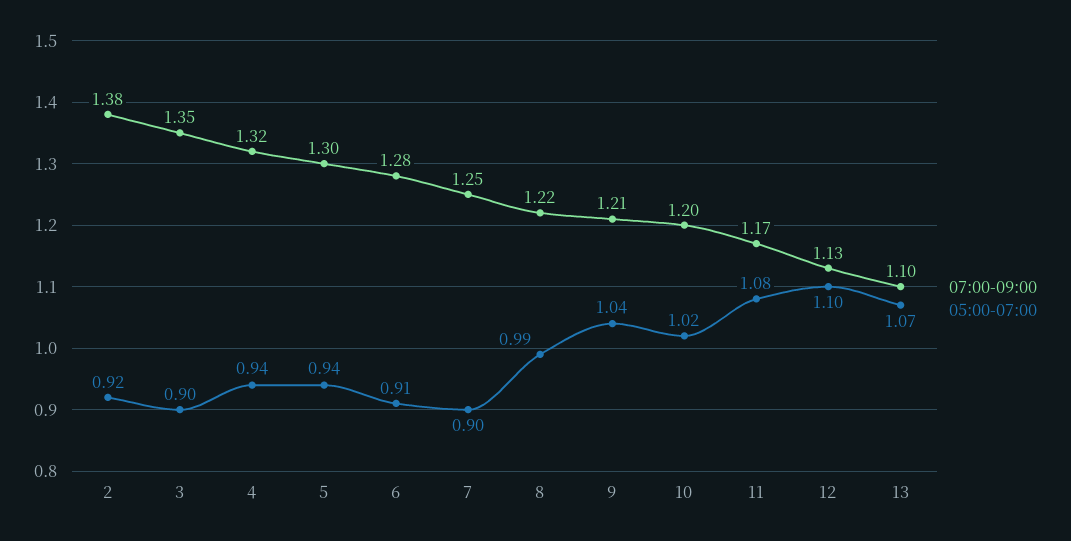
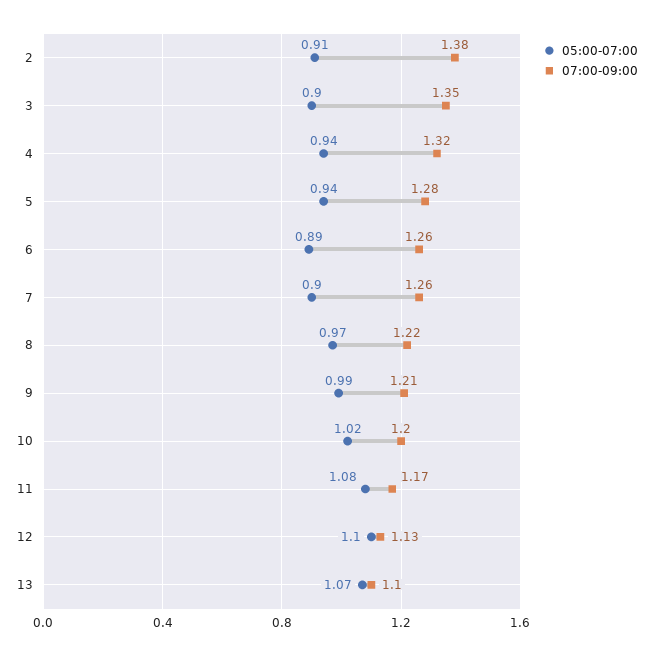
  {
    "07:00-09:00": {
      "2": 1.38,
      "3": 1.35,
      "4": 1.32,
-     "5": 1.3,
+     "5": 1.28,
-     "6": 1.28,
+     "6": 1.26,
-     "7": 1.25,
+     "7": 1.26,
      "8": 1.22,
      "9": 1.21,
      "10": 1.2,
      "11": 1.17,
      "12": 1.13,
      "13": 1.1
    },
    "05:00-07:00": {
-     "2": 0.92,
+     "2": 0.91,
      "3": 0.9,
      "4": 0.94,
      "5": 0.94,
-     "6": 0.91,
+     "6": 0.89,
      "7": 0.9,
-     "8": 0.99,
+     "8": 0.97,
-     "9": 1.04,
+     "9": 0.99,
      "10": 1.02,
      "11": 1.08,
      "12": 1.1,
      "13": 1.07
    }
  }

